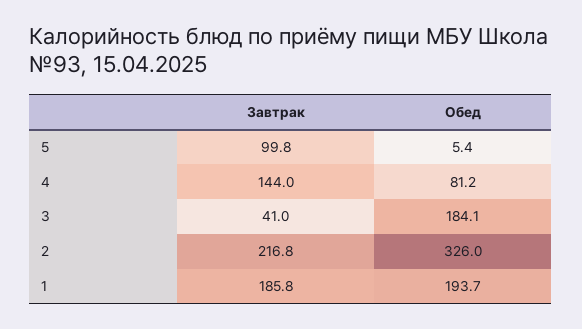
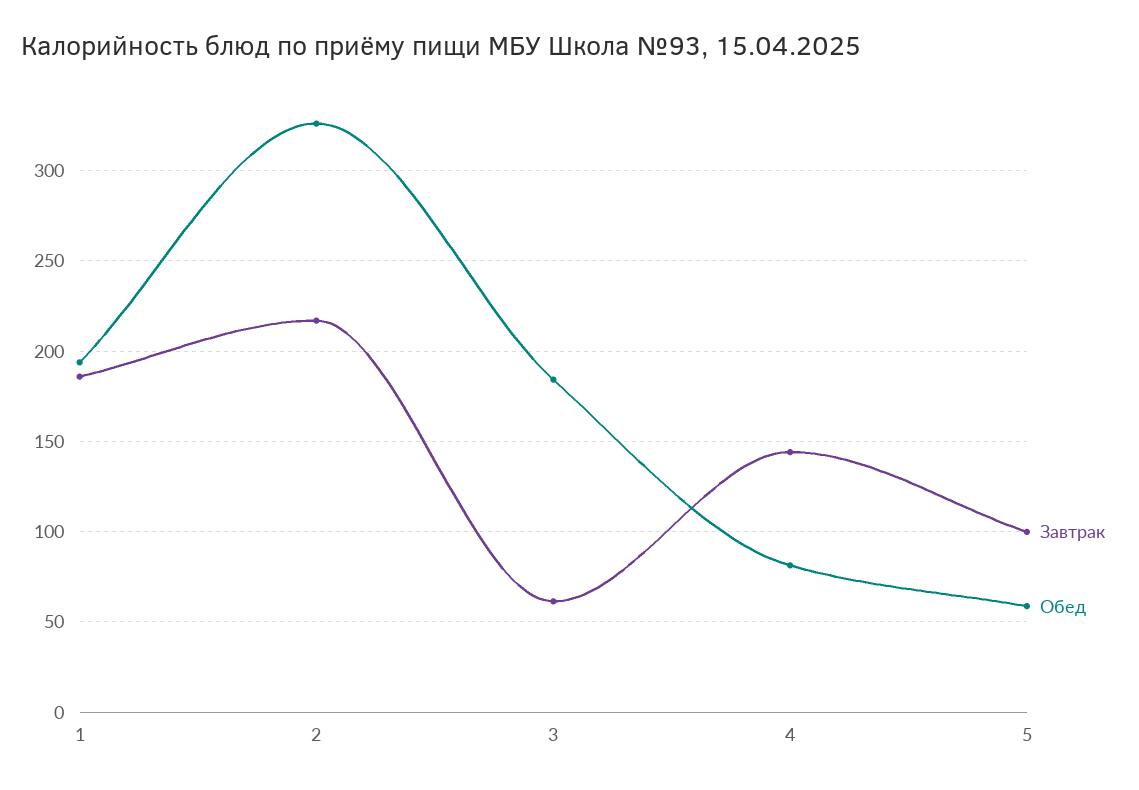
  {
    "Завтрак": {
      "5": 99.8,
      "4": 144,
-     "3": 41,
+     "3": 60,
      "2": 216.8,
      "1": 185.8
    },
    "Обед": {
-     "5": 5.4,
+     "5": 60,
      "4": 81.2,
      "3": 184.1,
      "2": 326,
      "1": 193.7
    }
  }

